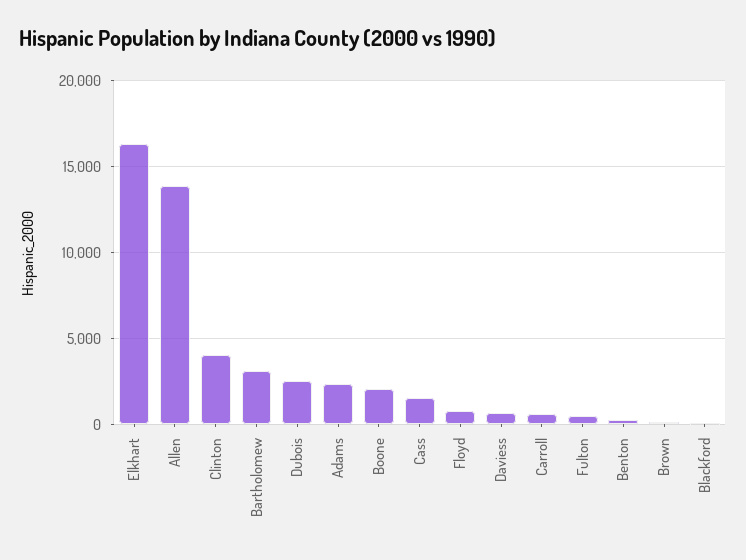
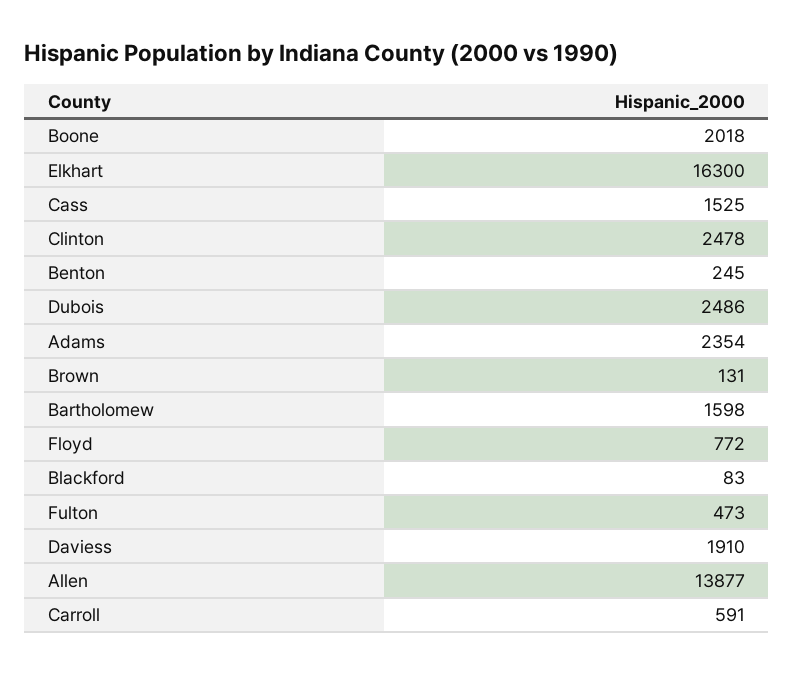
  {
    "Elkhart": 16300,
    "Allen": 13877,
-   "Clinton": 4000,
+   "Clinton": 2478,
-   "Bartholomew": 3000,
+   "Bartholomew": 1598,
    "Dubois": 2486,
    "Adams": 2354,
    "Boone": 2018,
    "Cass": 1525,
    "Floyd": 772,
-   "Daviess": 500,
+   "Daviess": 1910,
    "Carroll": 591,
    "Fulton": 473,
    "Benton": 245,
    "Brown": 131,
    "Blackford": 83
  }

